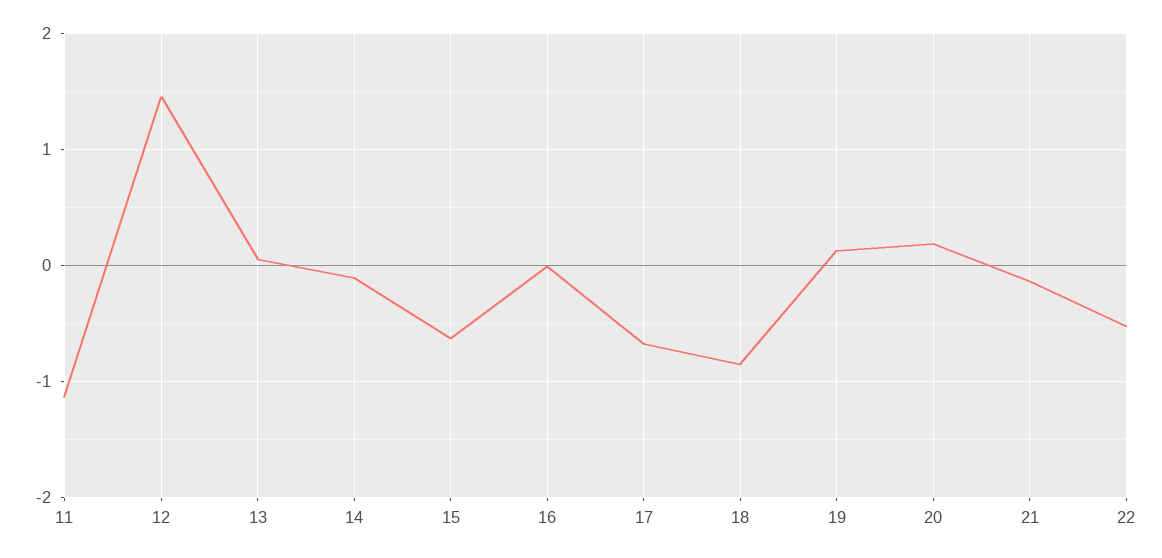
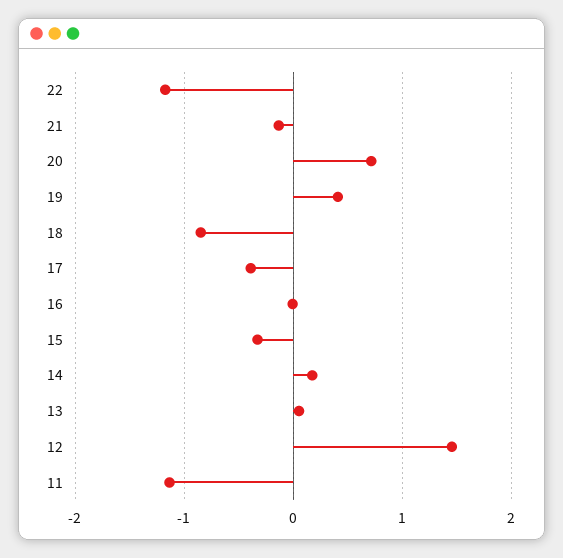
  {
    "11": -1.1,
    "12": 1.5,
    "13": 0.1,
-   "14": -0.1,
+   "14": 0.2,
-   "15": -0.6,
+   "15": -0.3,
    "16": 0,
-   "17": -0.7,
+   "17": -0.4,
    "18": -0.8,
-   "19": 0.1,
+   "19": 0.4,
-   "20": 0.2,
+   "20": 0.7,
    "21": -0.1,
-   "22": -0.5
+   "22": -1.2
  }

